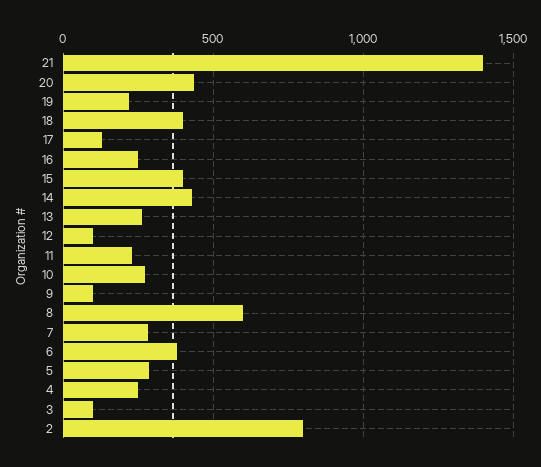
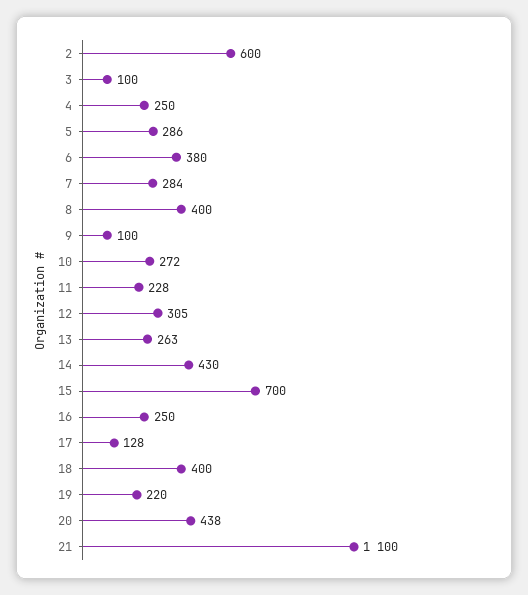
  {
-   "21": 1400,
+   "21": 1100,
    "20": 438,
    "19": 220,
    "18": 400,
    "17": 128,
    "16": 250,
-   "15": 400,
+   "15": 700,
    "14": 430,
    "13": 263,
-   "12": 100,
+   "12": 305,
    "11": 228,
    "10": 272,
    "9": 100,
-   "8": 600,
+   "8": 400,
    "7": 284,
    "6": 380,
    "5": 286,
    "4": 250,
    "3": 100,
-   "2": 800
+   "2": 600
  }

